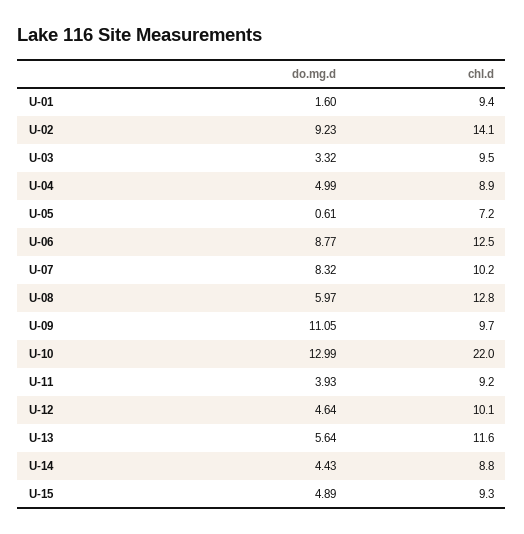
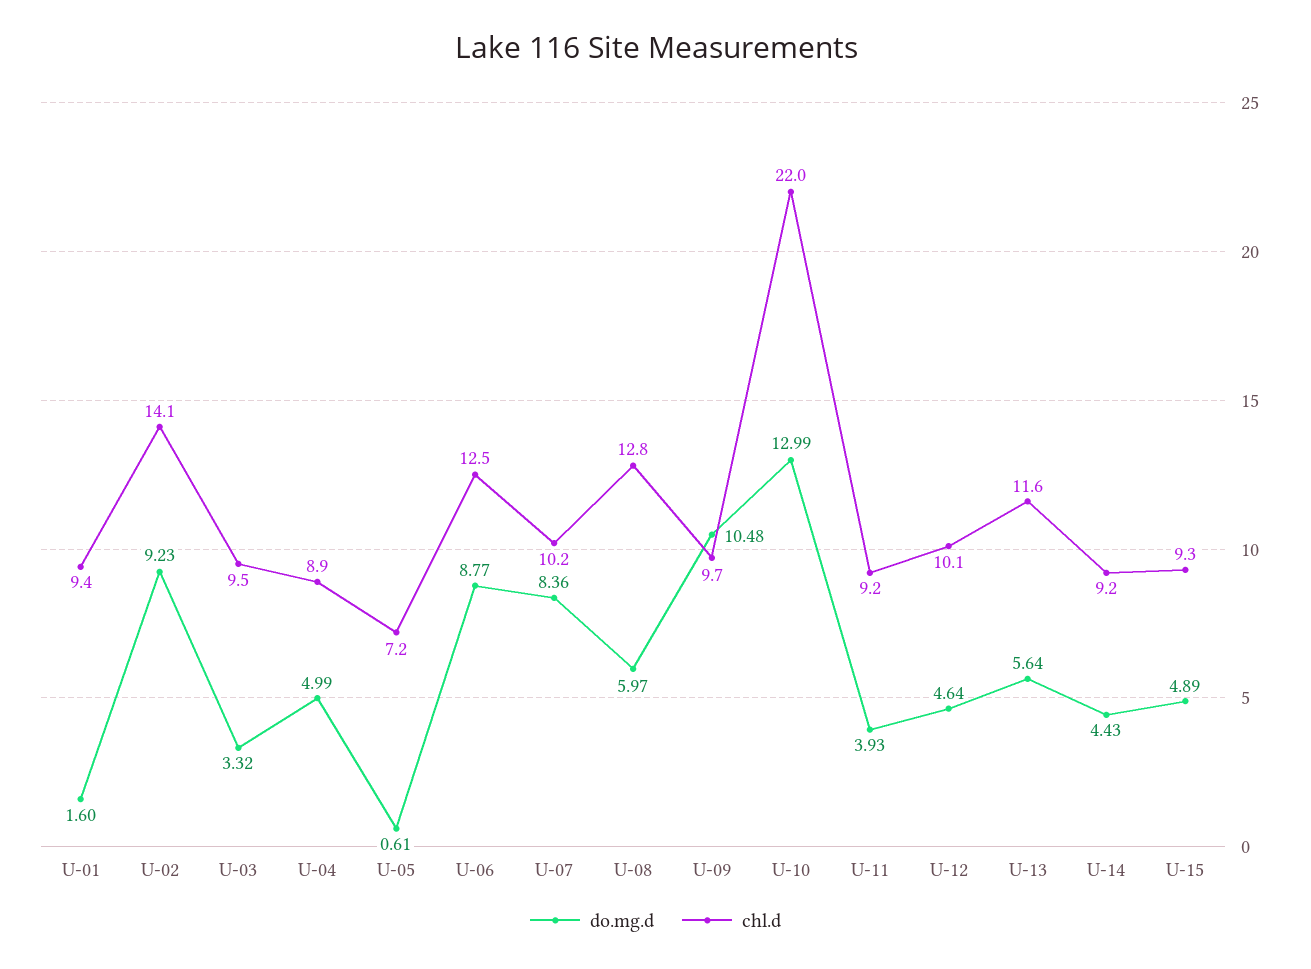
  {
    "do.mg.d": {
      "U-01": 1.6,
      "U-02": 9.23,
      "U-03": 3.32,
      "U-04": 4.99,
      "U-05": 0.61,
      "U-06": 8.77,
-     "U-07": 8.32,
+     "U-07": 8.36,
      "U-08": 5.97,
-     "U-09": 11.05,
+     "U-09": 10.48,
      "U-10": 12.99,
      "U-11": 3.93,
      "U-12": 4.64,
      "U-13": 5.64,
      "U-14": 4.43,
      "U-15": 4.89
    },
    "chl.d": {
      "U-01": 9.4,
      "U-02": 14.1,
      "U-03": 9.5,
      "U-04": 8.9,
      "U-05": 7.2,
      "U-06": 12.5,
      "U-07": 10.2,
      "U-08": 12.8,
      "U-09": 9.7,
      "U-10": 22,
      "U-11": 9.2,
      "U-12": 10.1,
      "U-13": 11.6,
-     "U-14": 8.8,
+     "U-14": 9.2,
      "U-15": 9.3
    }
  }

